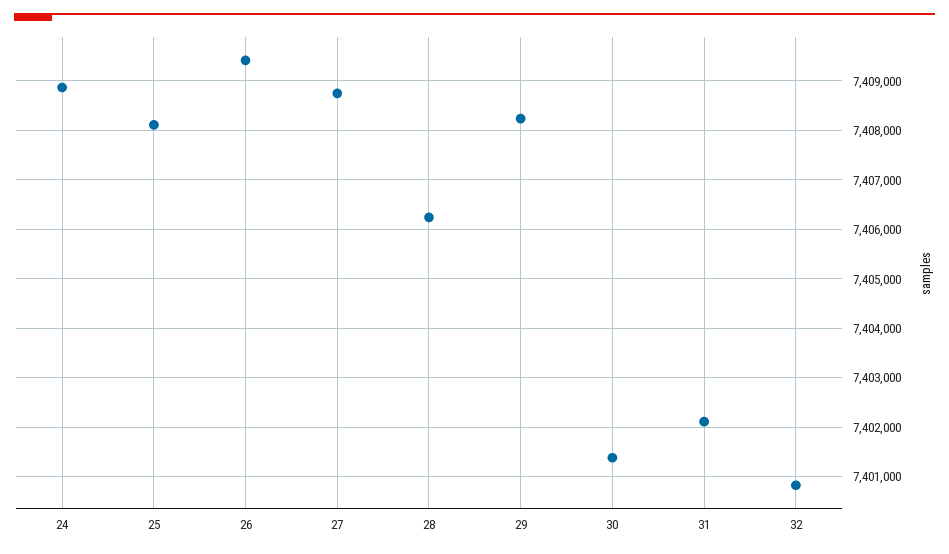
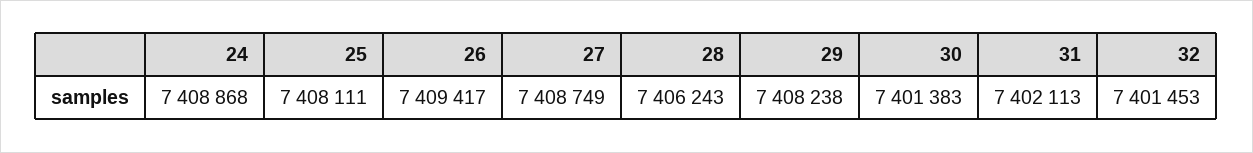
  {
    "24": 7408868,
    "25": 7408111,
    "26": 7409417,
    "27": 7408749,
    "28": 7406243,
    "29": 7408238,
    "30": 7401383,
    "31": 7402113,
-   "32": 7400800
+   "32": 7401453
  }

